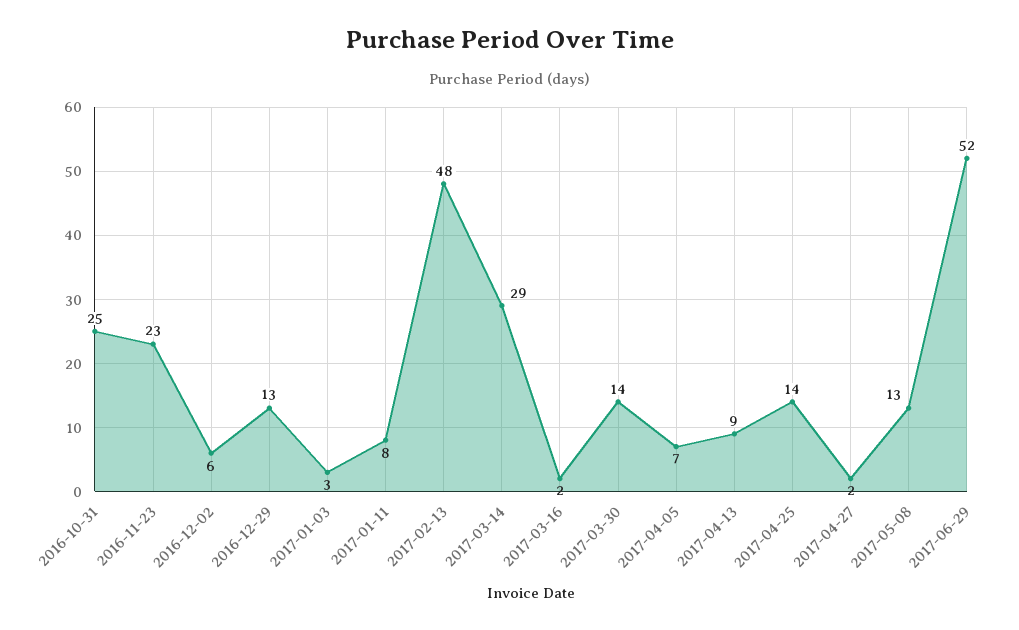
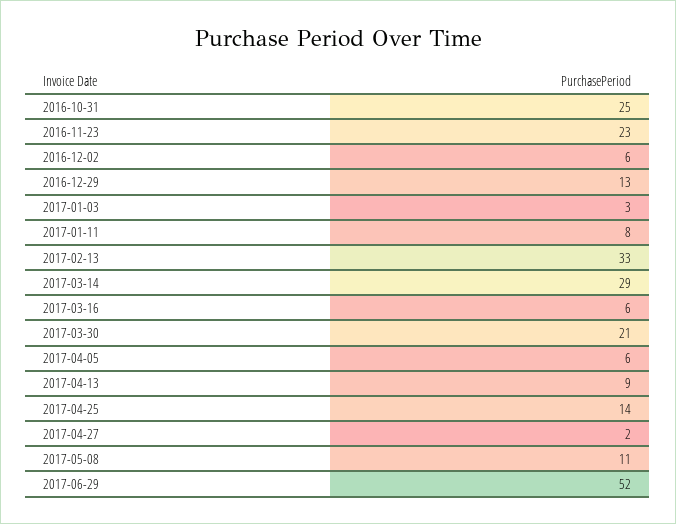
  {
    "2016-10-31": 25,
    "2016-11-23": 23,
    "2016-12-02": 6,
    "2016-12-29": 13,
    "2017-01-03": 3,
    "2017-01-11": 8,
-   "2017-02-13": 48,
+   "2017-02-13": 33,
    "2017-03-14": 29,
-   "2017-03-16": 2,
+   "2017-03-16": 6,
-   "2017-03-30": 14,
+   "2017-03-30": 21,
-   "2017-04-05": 7,
+   "2017-04-05": 6,
    "2017-04-13": 9,
    "2017-04-25": 14,
    "2017-04-27": 2,
-   "2017-05-08": 13,
+   "2017-05-08": 11,
    "2017-06-29": 52
  }

